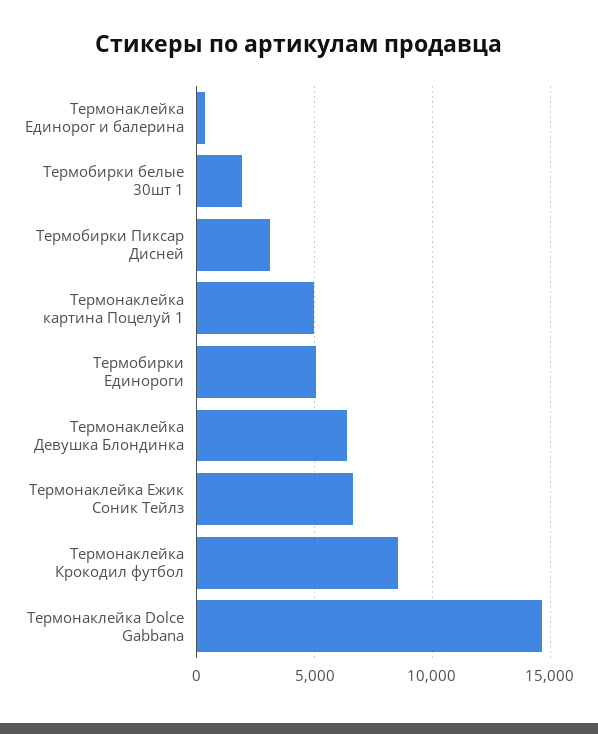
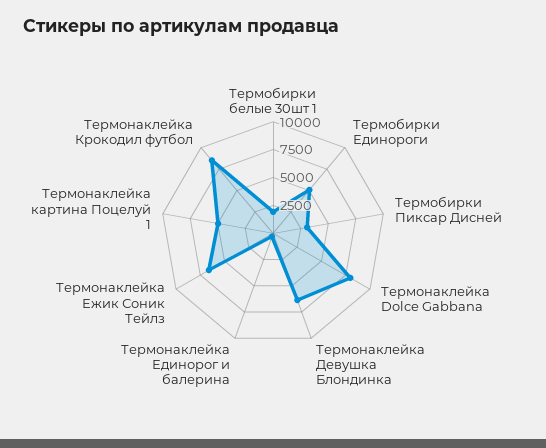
  {
    "Термонаклейка Единорог и балерина": 500,
    "Термобирки белые 30шт 1": 2000,
    "Термобирки Пиксар Дисней": 3000,
    "Термонаклейка картина Поцелуй 1": 5000,
    "Термобирки Единороги": 5000,
    "Термонаклейка Девушка Блондинка": 6500,
    "Термонаклейка Ежик Соник Тейлз": 6500,
    "Термонаклейка Крокодил футбол": 8500,
-   "Термонаклейка Dolce Gabbana": 14500
+   "Термонаклейка Dolce Gabbana": 7500
  }

